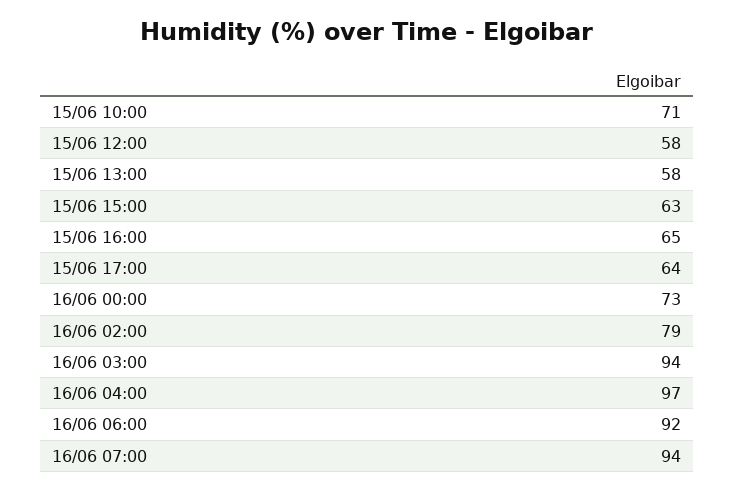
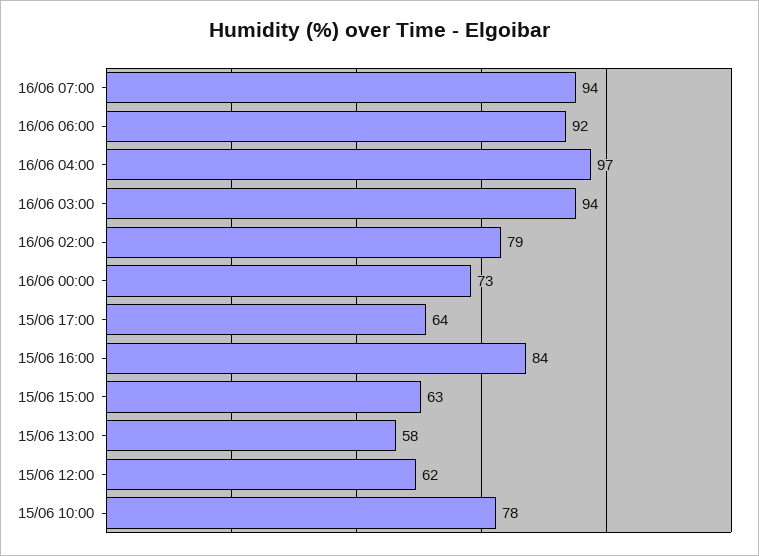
  {
-   "15/06 10:00": 71,
+   "15/06 10:00": 78,
-   "15/06 12:00": 58,
+   "15/06 12:00": 62,
    "15/06 13:00": 58,
    "15/06 15:00": 63,
-   "15/06 16:00": 65,
+   "15/06 16:00": 84,
    "15/06 17:00": 64,
    "16/06 00:00": 73,
    "16/06 02:00": 79,
    "16/06 03:00": 94,
    "16/06 04:00": 97,
    "16/06 06:00": 92,
    "16/06 07:00": 94
  }

